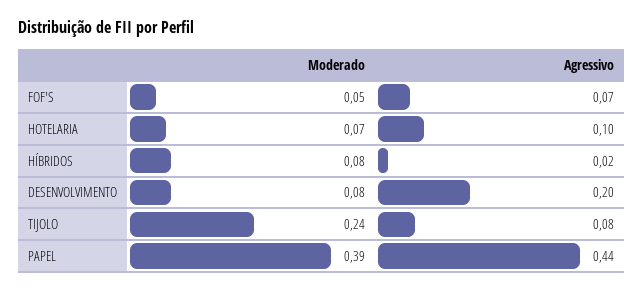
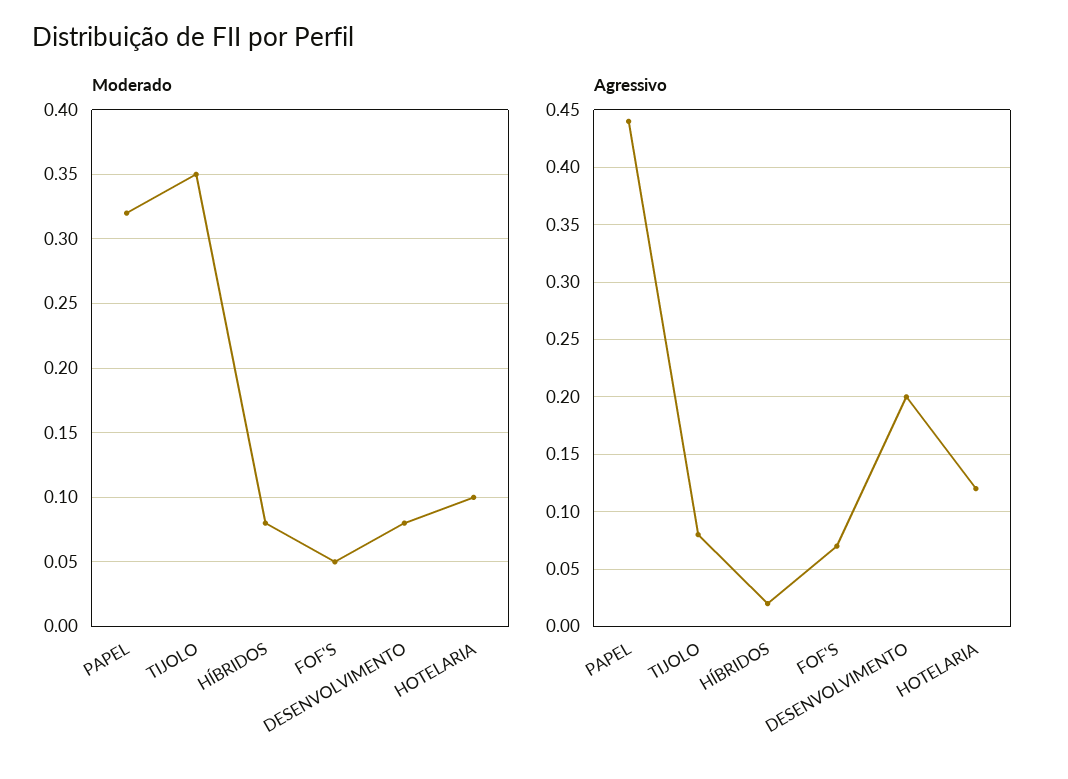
  {
    "Moderado": {
      "FOF'S": 0.05,
-     "HOTELARIA": 0.07,
+     "HOTELARIA": 0.1,
      "HÍBRIDOS": 0.08,
      "DESENVOLVIMENTO": 0.08,
-     "TIJOLO": 0.24,
+     "TIJOLO": 0.35,
-     "PAPEL": 0.39
+     "PAPEL": 0.32
    },
    "Agressivo": {
      "FOF'S": 0.07,
-     "HOTELARIA": 0.1,
+     "HOTELARIA": 0.12,
      "HÍBRIDOS": 0.02,
      "DESENVOLVIMENTO": 0.2,
      "TIJOLO": 0.08,
      "PAPEL": 0.44
    }
  }

